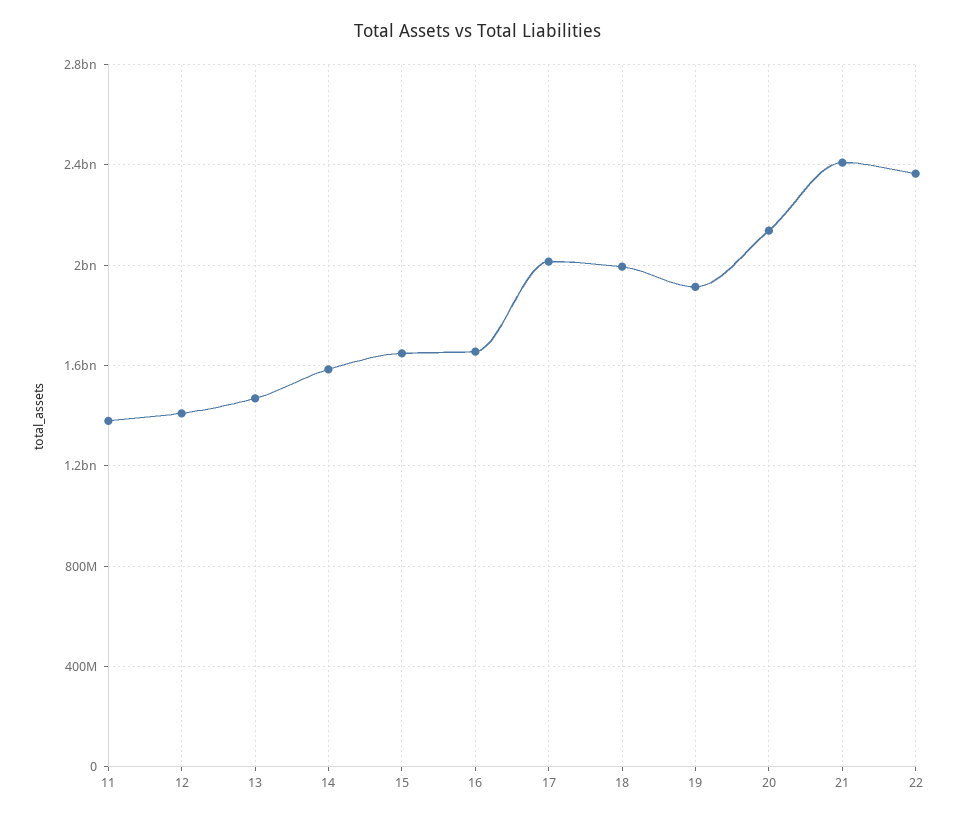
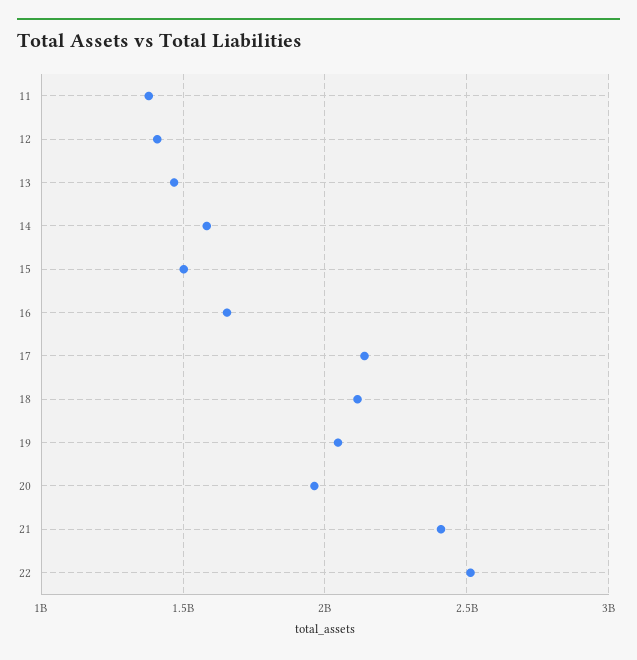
  {
    "11": 1400000000,
    "12": 1400000000,
    "13": 1450000000,
    "14": 1600000000,
-   "15": 1650000000,
+   "15": 1500000000,
    "16": 1650000000,
-   "17": 2000000000,
+   "17": 2150000000,
-   "18": 2000000000,
+   "18": 2100000000,
-   "19": 1900000000,
+   "19": 2050000000,
-   "20": 2150000000,
+   "20": 1950000000,
    "21": 2400000000,
-   "22": 2350000000
+   "22": 2500000000
  }

